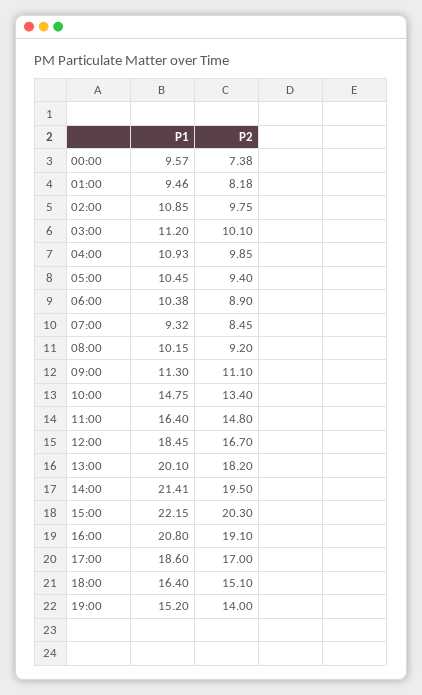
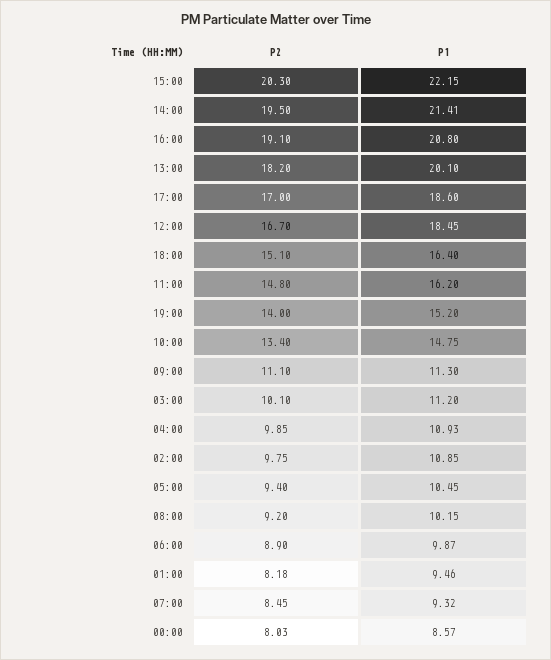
  {
    "P1": {
-     "00:00": 9.57,
+     "00:00": 8.57,
      "01:00": 9.46,
      "02:00": 10.85,
      "03:00": 11.2,
      "04:00": 10.93,
      "05:00": 10.45,
-     "06:00": 10.38,
+     "06:00": 9.87,
      "07:00": 9.32,
      "08:00": 10.15,
      "09:00": 11.3,
      "10:00": 14.75,
-     "11:00": 16.4,
+     "11:00": 16.2,
      "12:00": 18.45,
      "13:00": 20.1,
      "14:00": 21.41,
      "15:00": 22.15,
      "16:00": 20.8,
      "17:00": 18.6,
      "18:00": 16.4,
      "19:00": 15.2
    },
    "P2": {
-     "00:00": 7.38,
+     "00:00": 8.03,
      "01:00": 8.18,
      "02:00": 9.75,
      "03:00": 10.1,
      "04:00": 9.85,
      "05:00": 9.4,
      "06:00": 8.9,
      "07:00": 8.45,
      "08:00": 9.2,
      "09:00": 11.1,
      "10:00": 13.4,
      "11:00": 14.8,
      "12:00": 16.7,
      "13:00": 18.2,
      "14:00": 19.5,
      "15:00": 20.3,
      "16:00": 19.1,
      "17:00": 17,
      "18:00": 15.1,
      "19:00": 14
    }
  }

